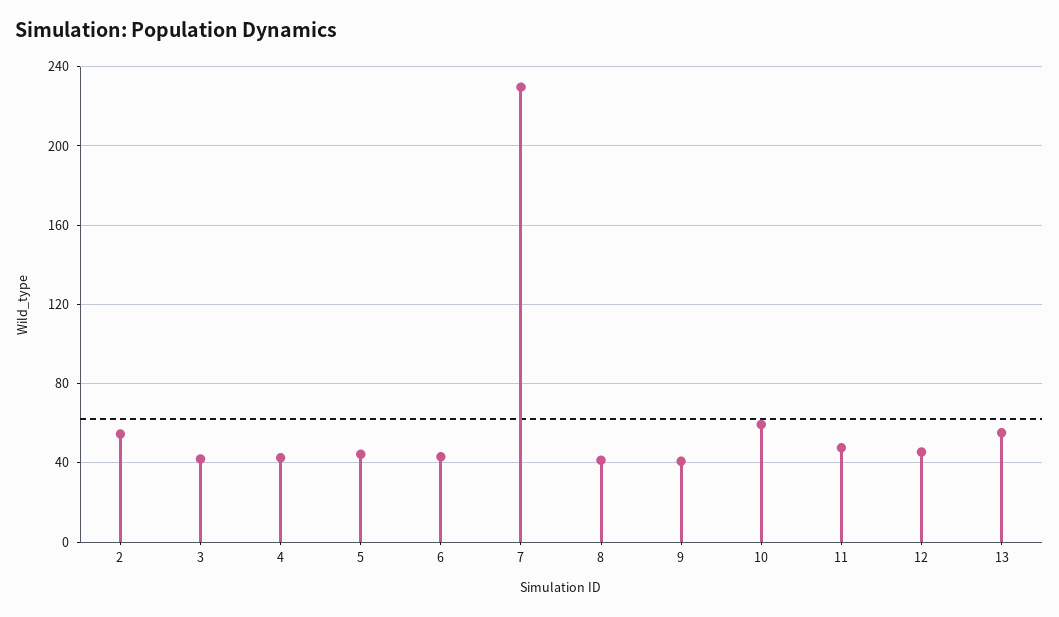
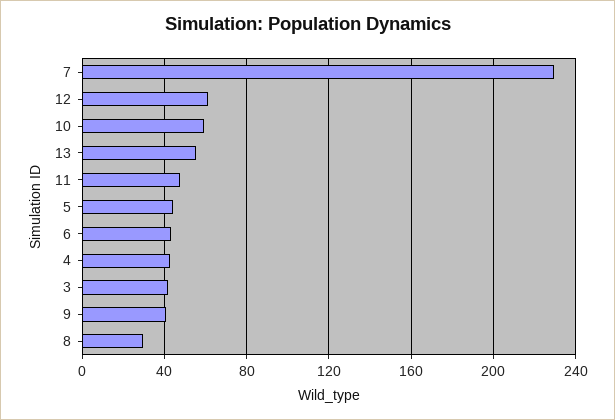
  {
-   "2": 55,
    "3": 40,
    "4": 45,
    "5": 45,
    "6": 45,
    "7": 230,
-   "8": 40,
+   "8": 30,
    "9": 40,
    "10": 60,
    "11": 50,
-   "12": 45,
+   "12": 60,
    "13": 55
  }

